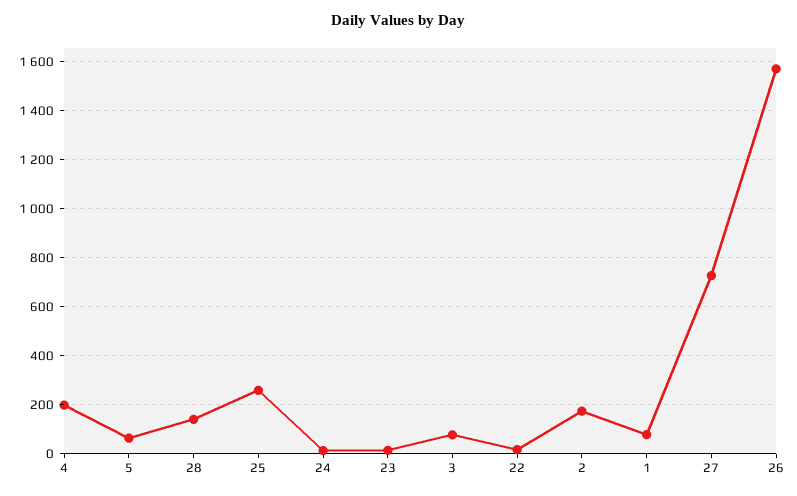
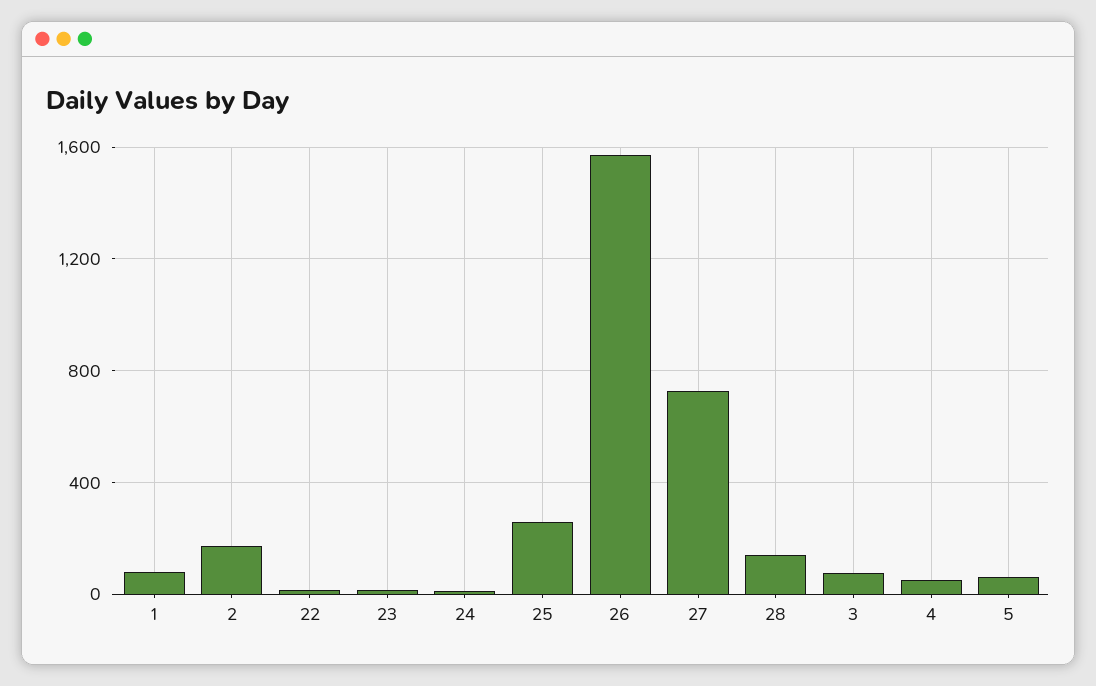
  {
-   "4": 200,
+   "4": 50,
    "5": 75,
    "28": 150,
    "25": 250,
    "24": 25,
    "23": 25,
    "3": 75,
    "22": 25,
    "2": 175,
    "1": 75,
    "27": 725,
    "26": 1575
  }

